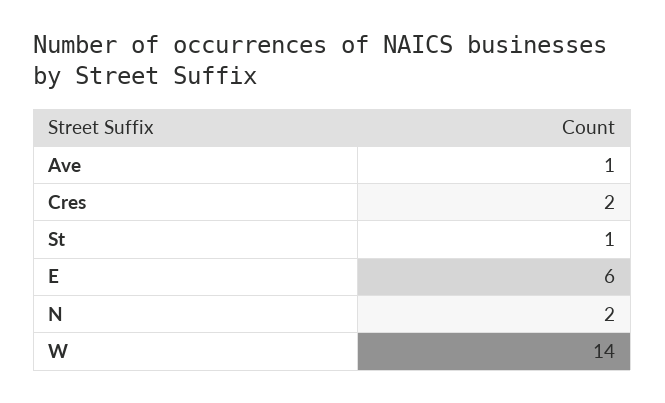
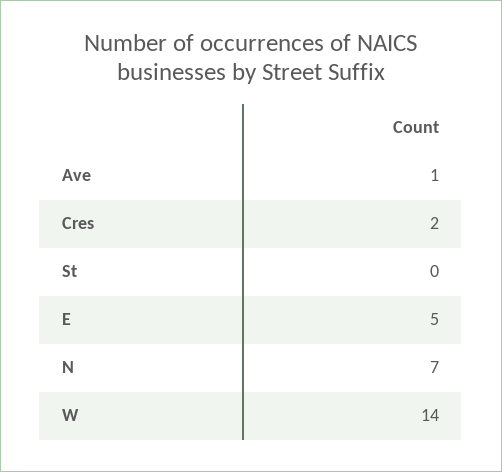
  {
    "Ave": 1,
    "Cres": 2,
-   "St": 1,
+   "St": 0,
-   "E": 6,
+   "E": 5,
-   "N": 2,
+   "N": 7,
    "W": 14
  }

